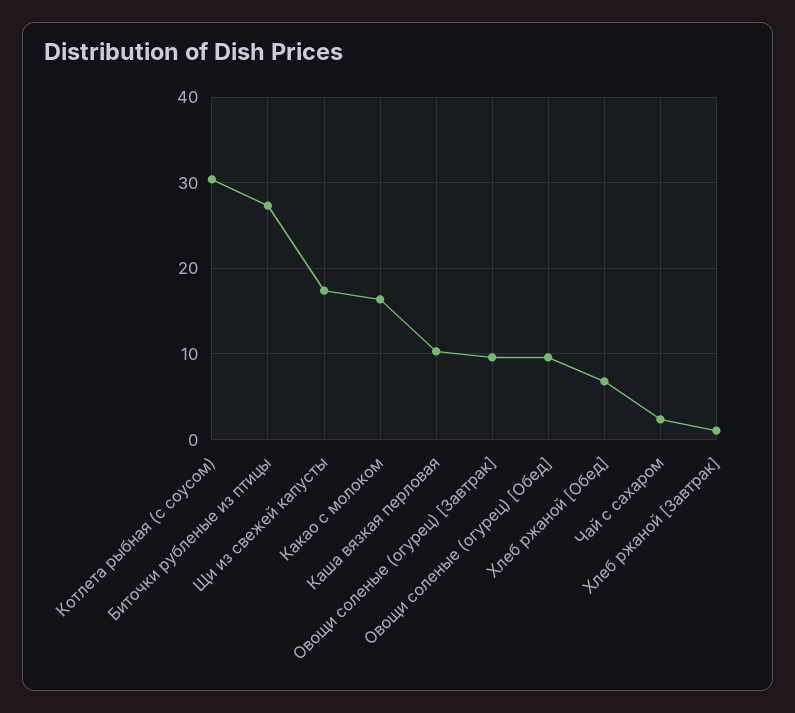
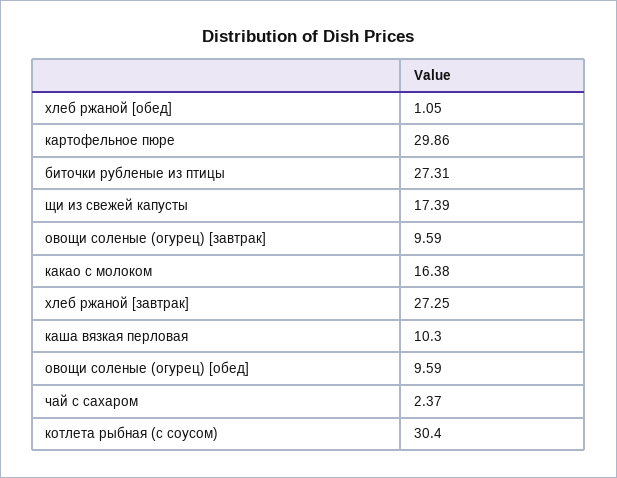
  {
    "Котлета рыбная (с соусом)": 30.4,
    "Биточки рубленые из птицы": 27.31,
    "Щи из свежей капусты": 17.39,
    "Какао с молоком": 16.38,
    "Каша вязкая перловая": 10.3,
    "Овощи соленые (огурец) [Завтрак]": 9.59,
    "Овощи соленые (огурец) [Обед]": 9.59,
-   "Хлеб ржаной [Обед]": 7,
+   "Хлеб ржаной [Обед]": 1.05,
    "Чай с сахаром": 2.37,
-   "Хлеб ржаной [Завтрак]": 1
+   "Хлеб ржаной [Завтрак]": 27.25,
+   "картофельное пюре": 29.86
  }

